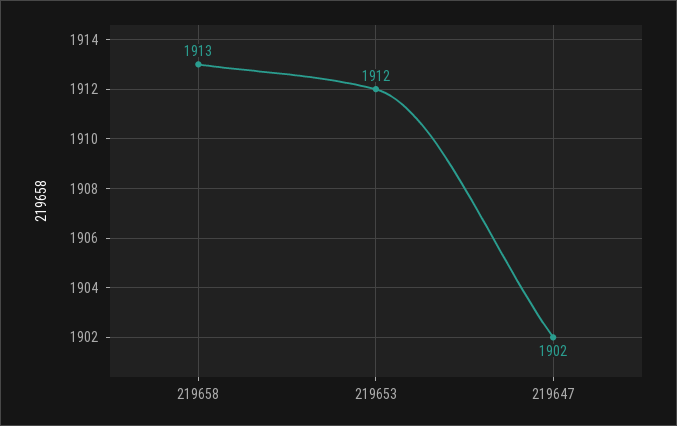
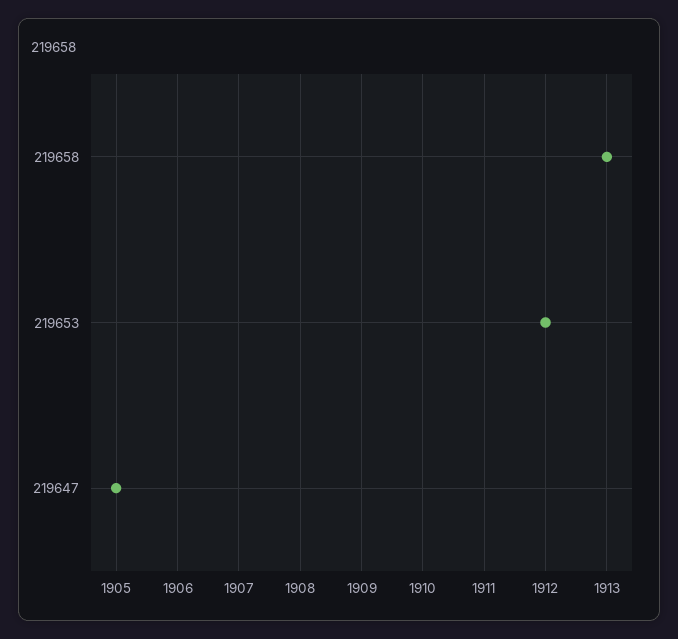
  {
    "219658": 1913,
    "219653": 1912,
-   "219647": 1902
+   "219647": 1905
  }

